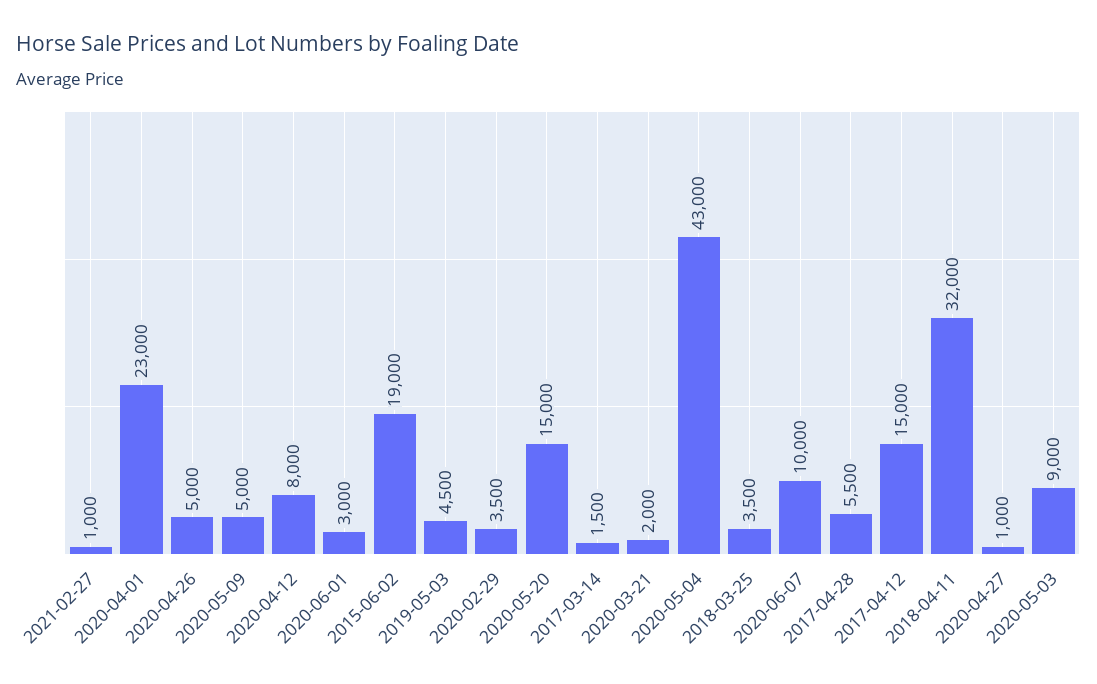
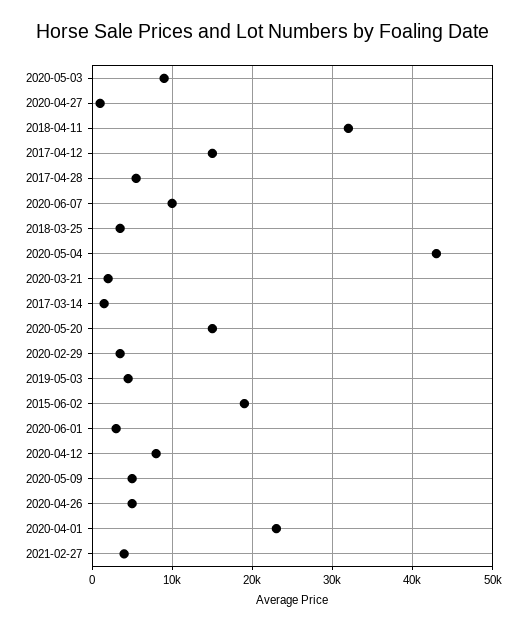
  {
-   "2021-02-27": 1000,
+   "2021-02-27": 4000,
    "2020-04-01": 23000,
    "2020-04-26": 5000,
    "2020-05-09": 5000,
    "2020-04-12": 8000,
    "2020-06-01": 3000,
    "2015-06-02": 19000,
    "2019-05-03": 4500,
    "2020-02-29": 3500,
    "2020-05-20": 15000,
    "2017-03-14": 1500,
    "2020-03-21": 2000,
    "2020-05-04": 43000,
    "2018-03-25": 3500,
    "2020-06-07": 10000,
    "2017-04-28": 5500,
    "2017-04-12": 15000,
    "2018-04-11": 32000,
    "2020-04-27": 1000,
    "2020-05-03": 9000
  }

